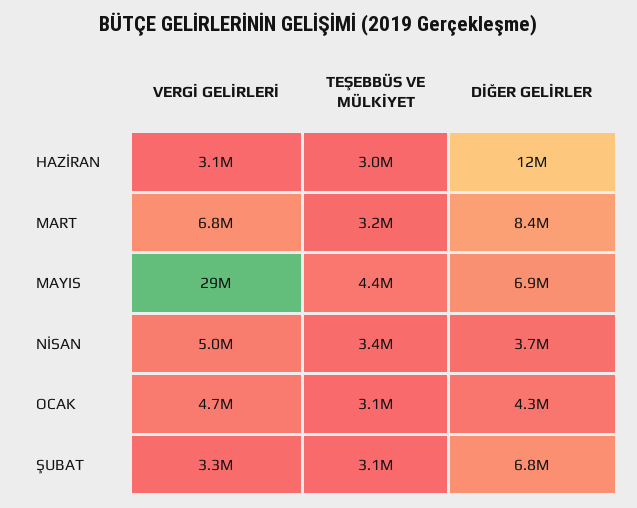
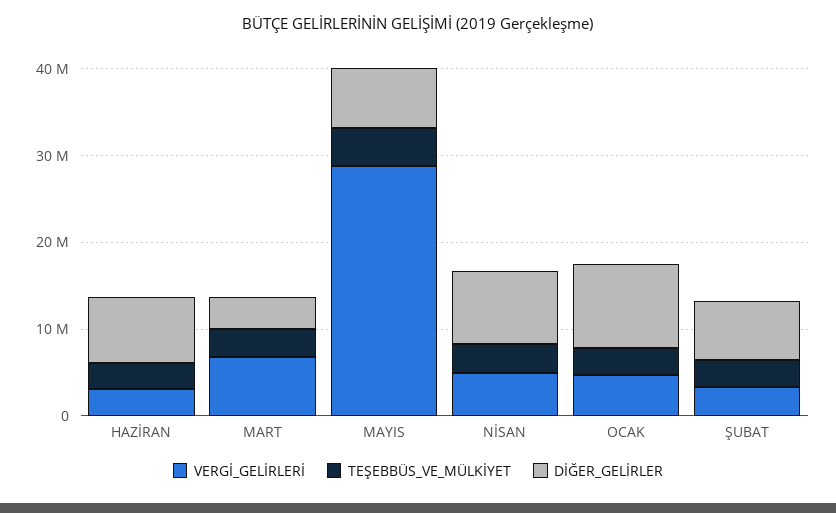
  {
    "VERGİ GELİRLERİ": {
      "HAZİRAN": 3100000,
      "MART": 6800000,
      "MAYIS": 29000000,
      "NİSAN": 5000000,
      "OCAK": 4700000,
      "ŞUBAT": 3300000
    },
    "TEŞEBBÜS VE MÜLKİYET": {
      "HAZİRAN": 3000000,
      "MART": 3200000,
      "MAYIS": 4400000,
      "NİSAN": 3400000,
      "OCAK": 3100000,
      "ŞUBAT": 3100000
    },
    "DİĞER GELİRLER": {
-     "HAZİRAN": 12000000,
+     "HAZİRAN": 8000000,
-     "MART": 8400000,
+     "MART": 4000000,
      "MAYIS": 6900000,
-     "NİSAN": 3700000,
+     "NİSAN": 8000000,
-     "OCAK": 4300000,
+     "OCAK": 10000000,
      "ŞUBAT": 6800000
    }
  }

